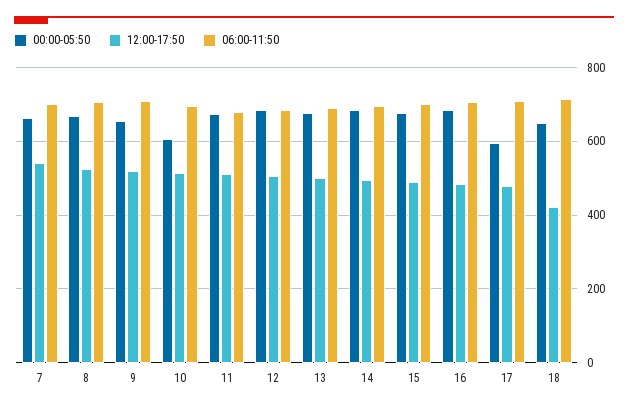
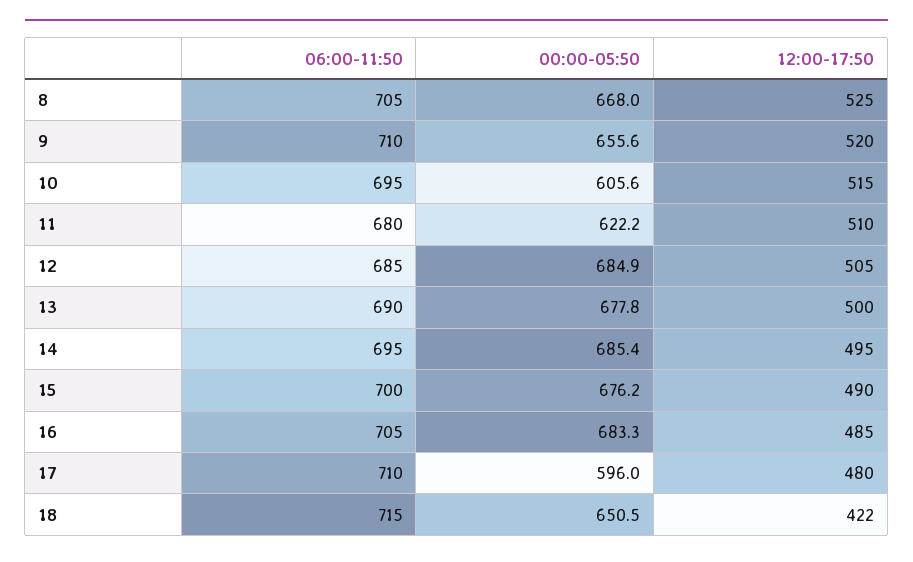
  {
    "00:00-05:50": {
-     "7": 660,
      "8": 668,
      "9": 655.6,
      "10": 605.6,
-     "11": 680,
+     "11": 622.2,
      "12": 684.9,
      "13": 677.8,
      "14": 685.4,
      "15": 676.2,
      "16": 683.3,
      "17": 596,
      "18": 650.5
    },
    "12:00-17:50": {
-     "7": 540,
      "8": 525,
      "9": 520,
      "10": 515,
      "11": 510,
      "12": 505,
      "13": 500,
      "14": 495,
      "15": 490,
      "16": 485,
      "17": 480,
      "18": 422
    },
    "06:00-11:50": {
-     "7": 700,
      "8": 705,
      "9": 710,
      "10": 695,
      "11": 680,
      "12": 685,
      "13": 690,
      "14": 695,
      "15": 700,
      "16": 705,
      "17": 710,
      "18": 715
    }
  }

